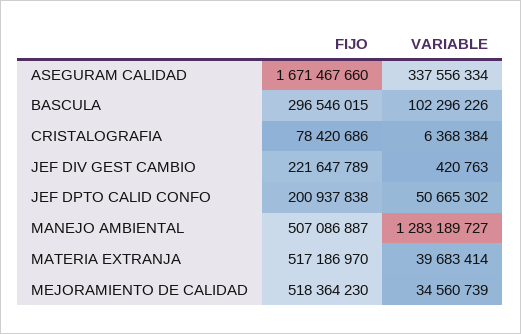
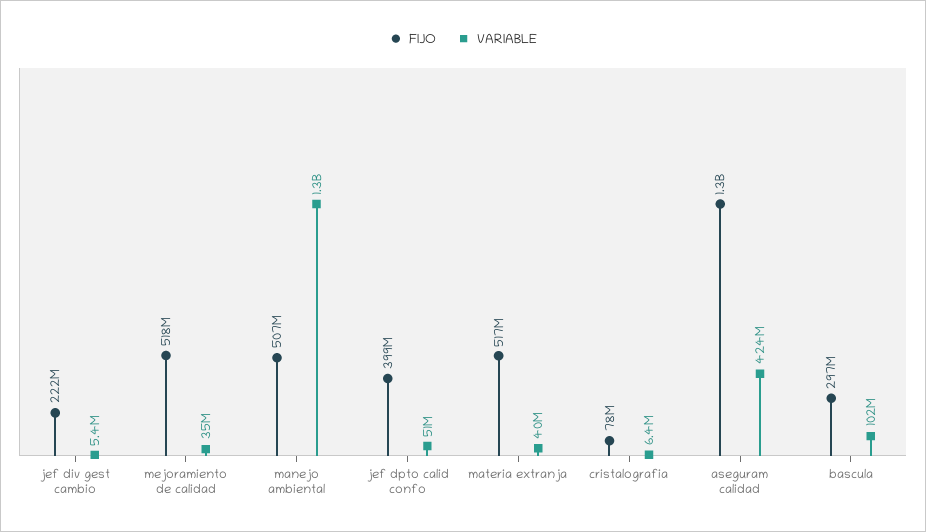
  {
    "FIJO": {
-     "ASEGURAM CALIDAD": 1671467660,
+     "ASEGURAM CALIDAD": 1300000000,
      "BASCULA": 296546015,
      "CRISTALOGRAFIA": 78420686,
      "JEF DIV GEST CAMBIO": 221647789,
-     "JEF DPTO CALID CONFO": 200937838,
+     "JEF DPTO CALID CONFO": 399000000,
      "MANEJO AMBIENTAL": 507086887,
      "MATERIA EXTRANJA": 517186970,
      "MEJORAMIENTO DE CALIDAD": 518364230
    },
    "VARIABLE": {
-     "ASEGURAM CALIDAD": 337556334,
+     "ASEGURAM CALIDAD": 424000000,
      "BASCULA": 102296226,
      "CRISTALOGRAFIA": 6368384,
-     "JEF DIV GEST CAMBIO": 420763,
+     "JEF DIV GEST CAMBIO": 5400000,
      "JEF DPTO CALID CONFO": 50665302,
      "MANEJO AMBIENTAL": 1283189727,
      "MATERIA EXTRANJA": 39683414,
      "MEJORAMIENTO DE CALIDAD": 34560739
    }
  }

